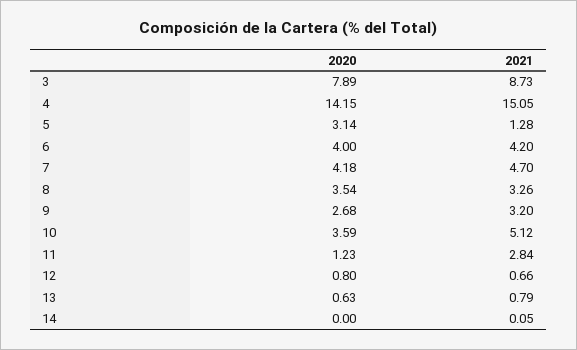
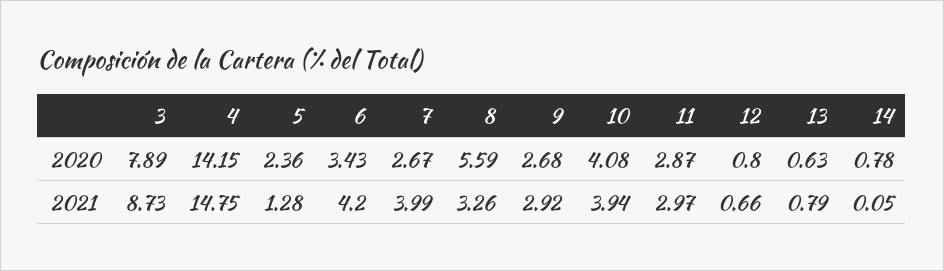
  {
    "2020": {
      "3": 7.89,
      "4": 14.15,
-     "5": 3.14,
+     "5": 2.36,
-     "6": 4,
+     "6": 3.43,
-     "7": 4.18,
+     "7": 2.67,
-     "8": 3.54,
+     "8": 5.59,
      "9": 2.68,
-     "10": 3.59,
+     "10": 4.08,
-     "11": 1.23,
+     "11": 2.87,
      "12": 0.8,
      "13": 0.63,
-     "14": 0
+     "14": 0.78
    },
    "2021": {
      "3": 8.73,
-     "4": 15.05,
+     "4": 14.75,
      "5": 1.28,
      "6": 4.2,
-     "7": 4.7,
+     "7": 3.99,
      "8": 3.26,
-     "9": 3.2,
+     "9": 2.92,
-     "10": 5.12,
+     "10": 3.94,
-     "11": 2.84,
+     "11": 2.97,
      "12": 0.66,
      "13": 0.79,
      "14": 0.05
    }
  }

